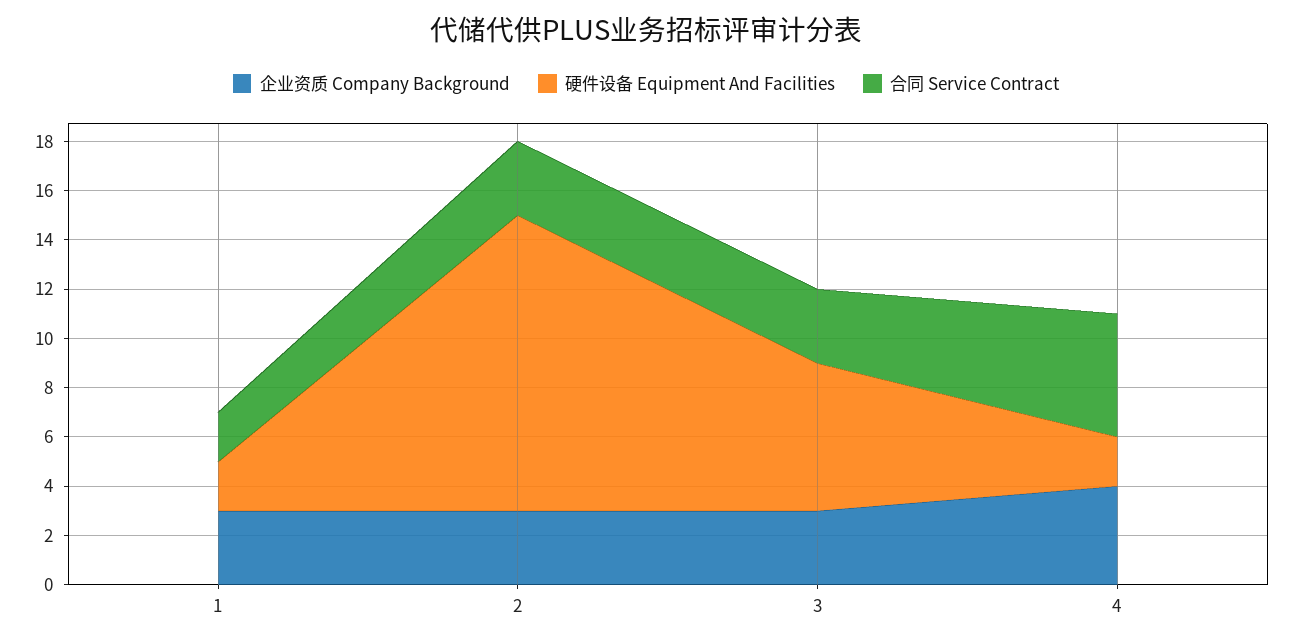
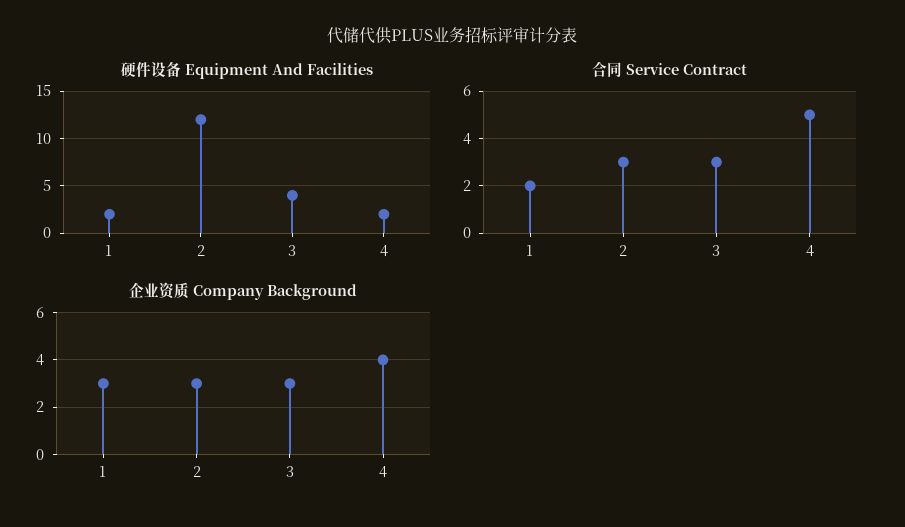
  {
    "企业资质 Company Background": {
      "1": 3,
      "2": 3,
      "3": 3,
      "4": 4
    },
    "硬件设备 Equipment And Facilities": {
      "1": 2,
      "2": 12,
-     "3": 6,
+     "3": 4,
      "4": 2
    },
    "合同 Service Contract": {
      "1": 2,
      "2": 3,
      "3": 3,
      "4": 5
    }
  }

